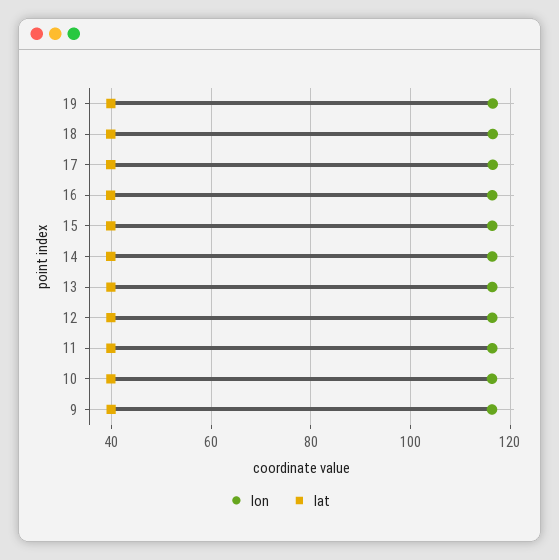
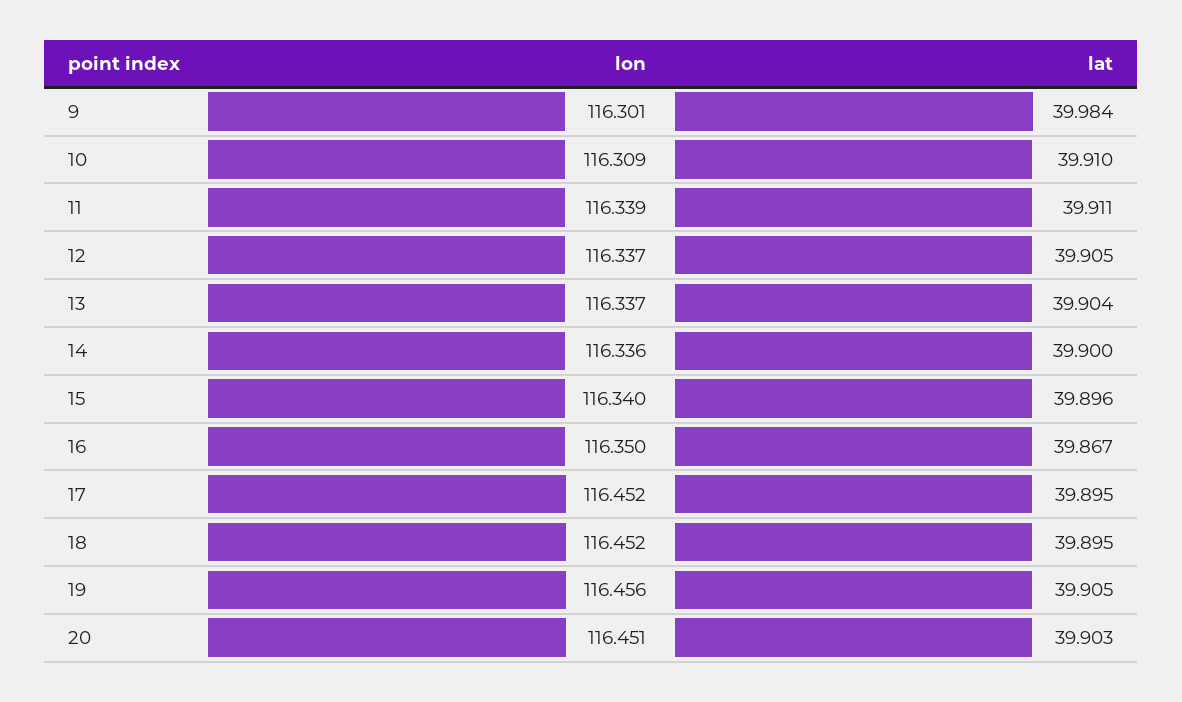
  {
    "lon": {
      "19": 116.456,
      "18": 116.452,
      "17": 116.452,
      "16": 116.35,
      "15": 116.34,
      "14": 116.336,
      "13": 116.337,
      "12": 116.337,
      "11": 116.339,
      "10": 116.309,
-     "9": 116.301
+     "9": 116.301,
+     "20": 116.451
    },
    "lat": {
      "19": 39.905,
      "18": 39.895,
      "17": 39.895,
      "16": 39.867,
      "15": 39.896,
      "14": 39.9,
      "13": 39.904,
      "12": 39.905,
      "11": 39.911,
      "10": 39.91,
-     "9": 39.984
+     "9": 39.984,
+     "20": 39.903
    }
  }

